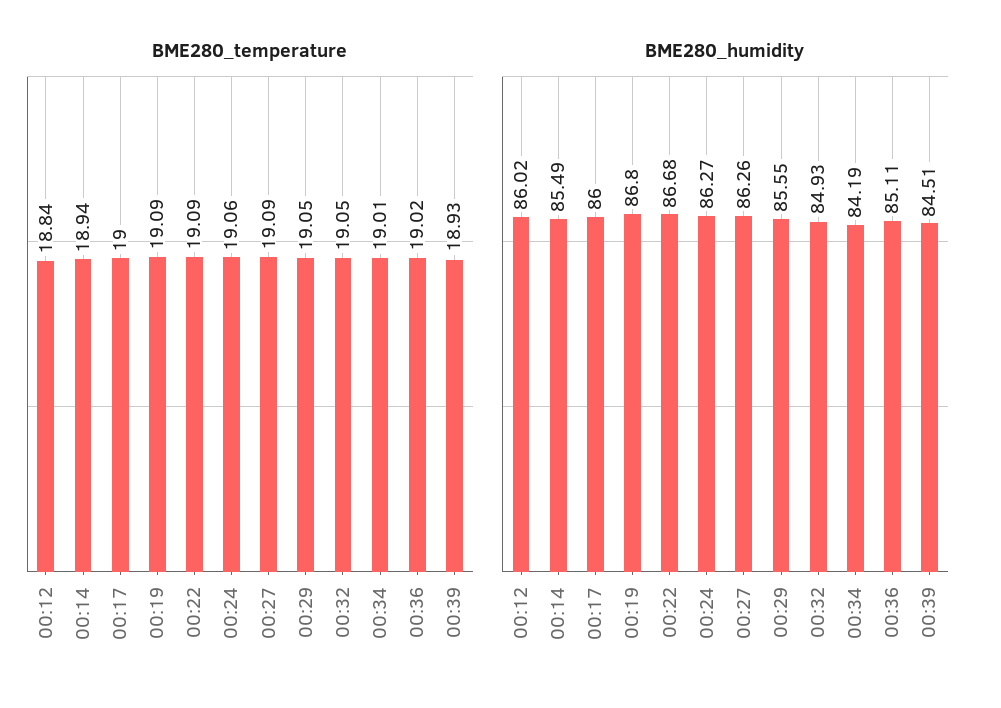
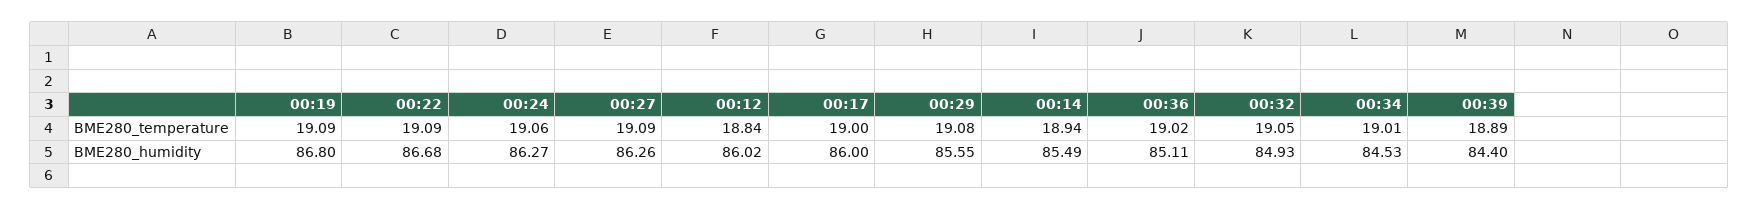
  {
    "BME280_temperature": {
      "00:12": 18.84,
      "00:14": 18.94,
      "00:17": 19,
      "00:19": 19.09,
      "00:22": 19.09,
      "00:24": 19.06,
      "00:27": 19.09,
-     "00:29": 19.05,
+     "00:29": 19.08,
      "00:32": 19.05,
      "00:34": 19.01,
      "00:36": 19.02,
-     "00:39": 18.93
+     "00:39": 18.89
    },
    "BME280_humidity": {
      "00:12": 86.02,
      "00:14": 85.49,
      "00:17": 86,
      "00:19": 86.8,
      "00:22": 86.68,
      "00:24": 86.27,
      "00:27": 86.26,
      "00:29": 85.55,
      "00:32": 84.93,
-     "00:34": 84.19,
+     "00:34": 84.53,
      "00:36": 85.11,
-     "00:39": 84.51
+     "00:39": 84.4
    }
  }

